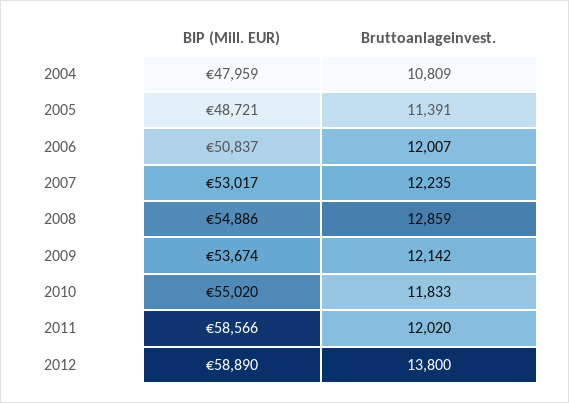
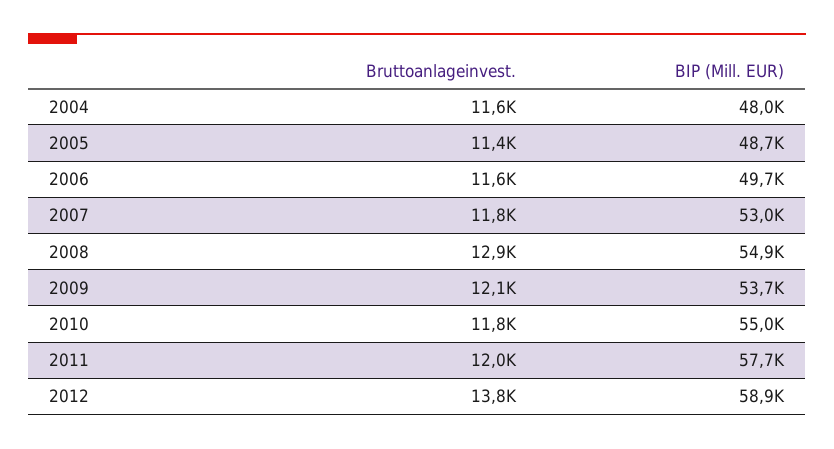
  {
    "BIP (Mill. EUR)": {
      "2004": 47959,
      "2005": 48721,
-     "2006": 50837,
+     "2006": 49700,
      "2007": 53017,
      "2008": 54886,
      "2009": 53674,
      "2010": 55020,
-     "2011": 58566,
+     "2011": 57700,
      "2012": 58890
    },
    "Bruttoanlageinvest.": {
-     "2004": 10809,
+     "2004": 11600,
      "2005": 11391,
-     "2006": 12007,
+     "2006": 11600,
-     "2007": 12235,
+     "2007": 11800,
      "2008": 12859,
      "2009": 12142,
      "2010": 11833,
      "2011": 12020,
      "2012": 13800
    }
  }

